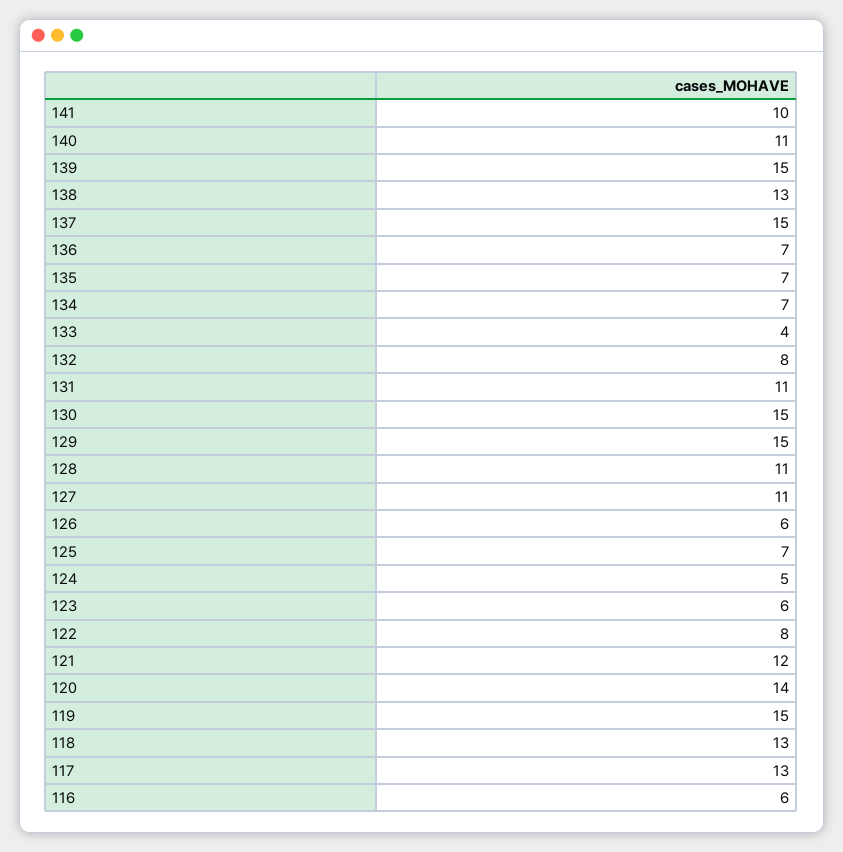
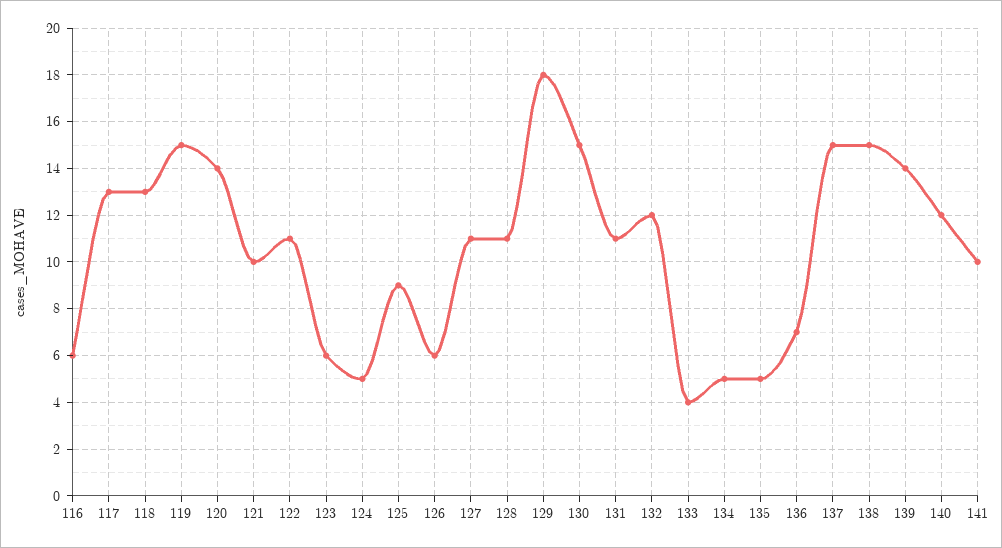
  {
    "141": 10,
-   "140": 11,
+   "140": 12,
-   "139": 15,
+   "139": 14,
-   "138": 13,
+   "138": 15,
    "137": 15,
    "136": 7,
-   "135": 7,
+   "135": 5,
-   "134": 7,
+   "134": 5,
    "133": 4,
-   "132": 8,
+   "132": 12,
    "131": 11,
    "130": 15,
-   "129": 15,
+   "129": 18,
    "128": 11,
    "127": 11,
    "126": 6,
-   "125": 7,
+   "125": 9,
    "124": 5,
    "123": 6,
-   "122": 8,
+   "122": 11,
-   "121": 12,
+   "121": 10,
    "120": 14,
    "119": 15,
    "118": 13,
    "117": 13,
    "116": 6
  }

